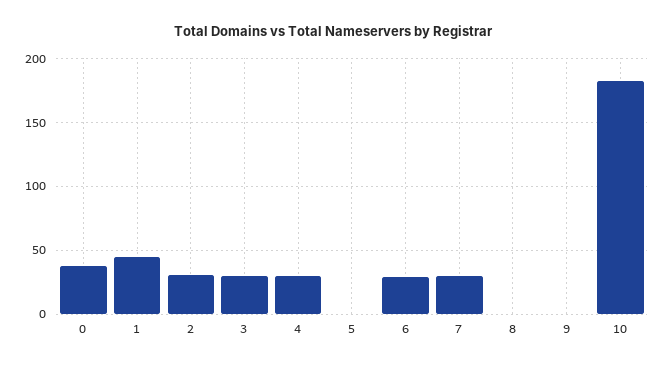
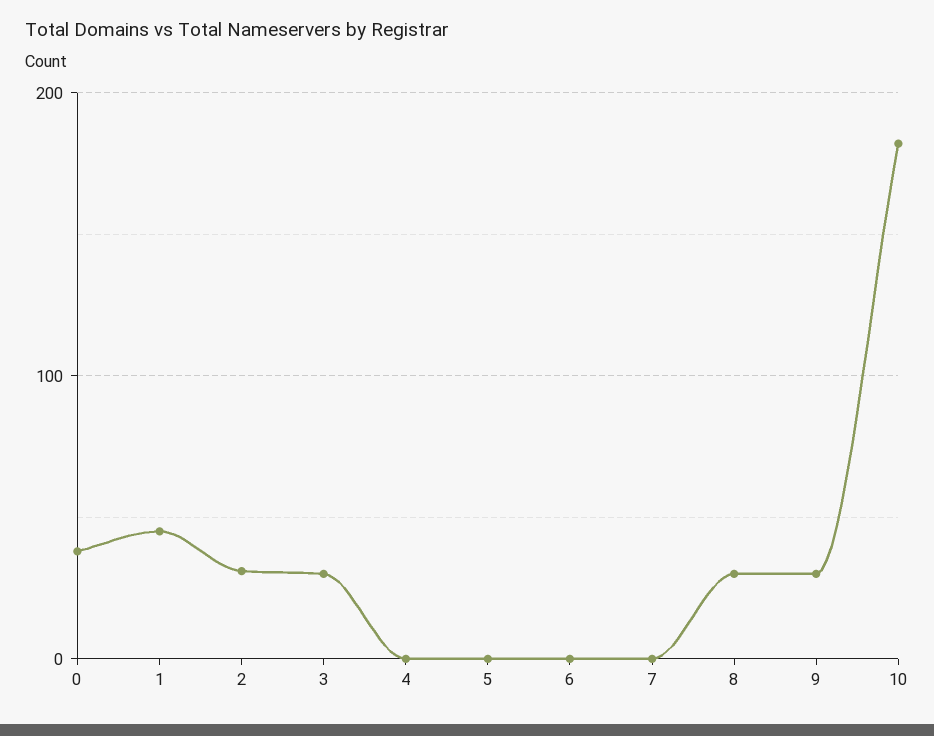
  {
    "0": 40,
    "1": 45,
    "2": 30,
    "3": 30,
-   "4": 30,
+   "4": 0,
    "5": 0,
-   "6": 30,
+   "6": 0,
-   "7": 30,
+   "7": 0,
-   "8": 0,
+   "8": 30,
-   "9": 0,
+   "9": 30,
    "10": 180
  }

